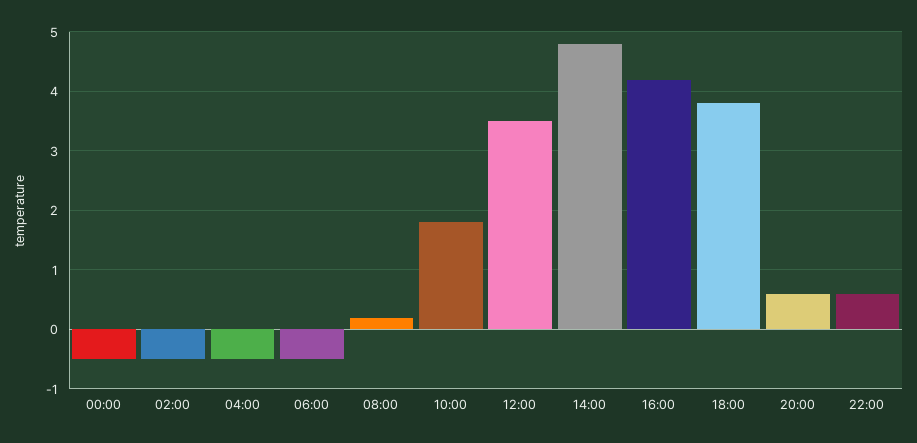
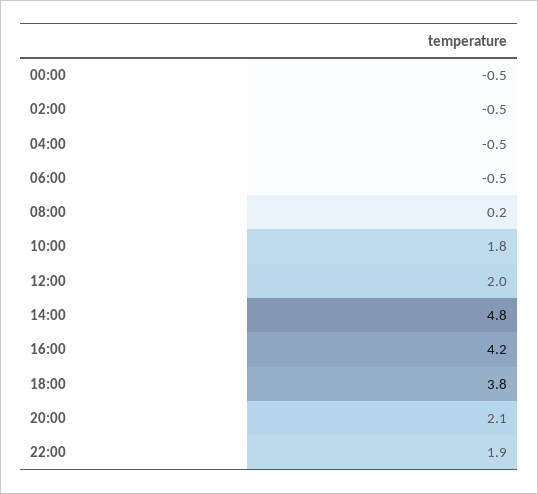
  {
    "00:00": -0.5,
    "02:00": -0.5,
    "04:00": -0.5,
    "06:00": -0.5,
    "08:00": 0.2,
    "10:00": 1.8,
-   "12:00": 3.5,
+   "12:00": 2,
    "14:00": 4.8,
    "16:00": 4.2,
    "18:00": 3.8,
-   "20:00": 0.5,
+   "20:00": 2.1,
-   "22:00": 0.5
+   "22:00": 1.9
  }

